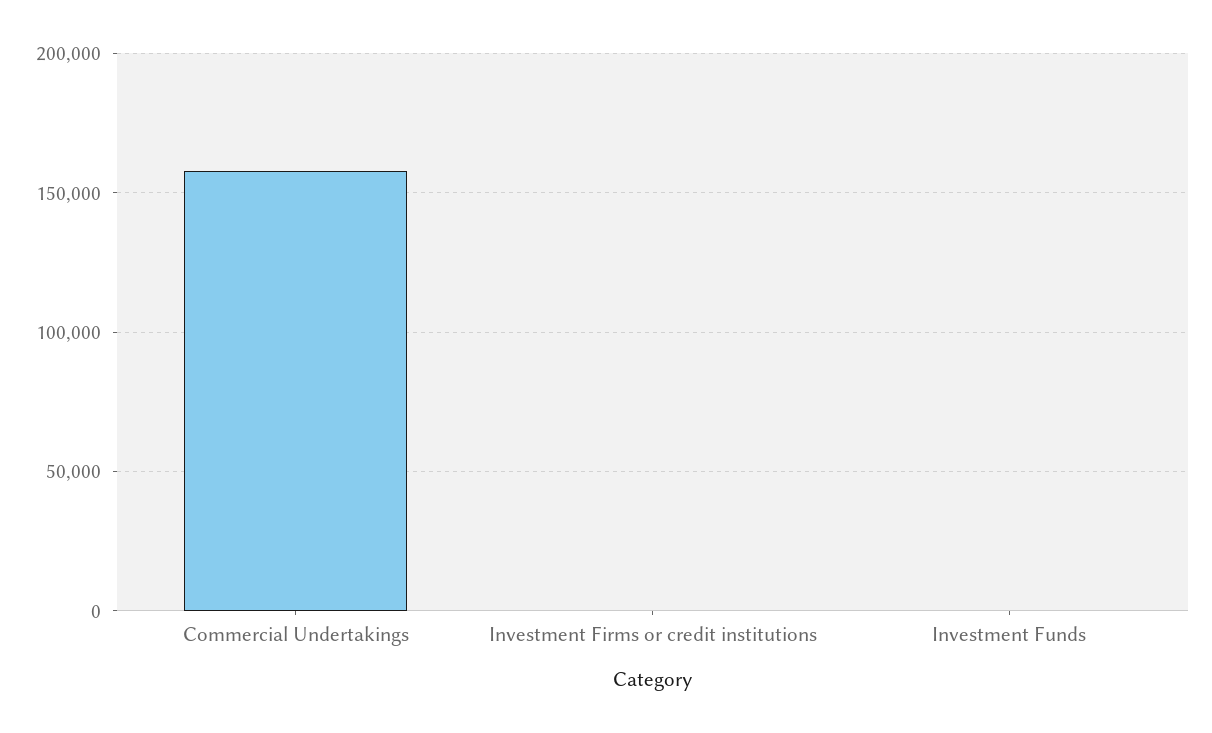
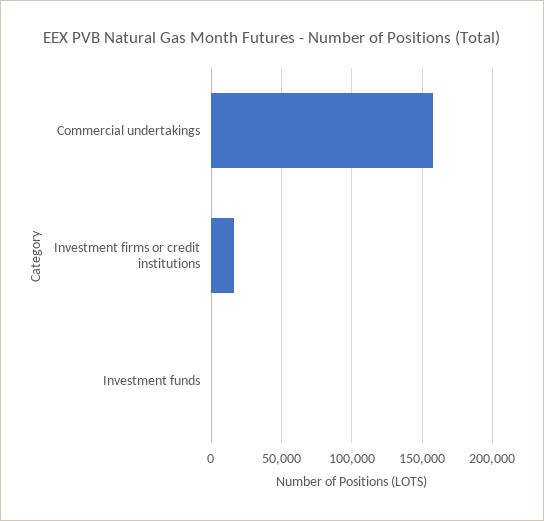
  {
    "Commercial Undertakings": 160000,
-   "Investment Firms or credit institutions": 0,
+   "Investment Firms or credit institutions": 15000,
    "Investment Funds": 0
  }

